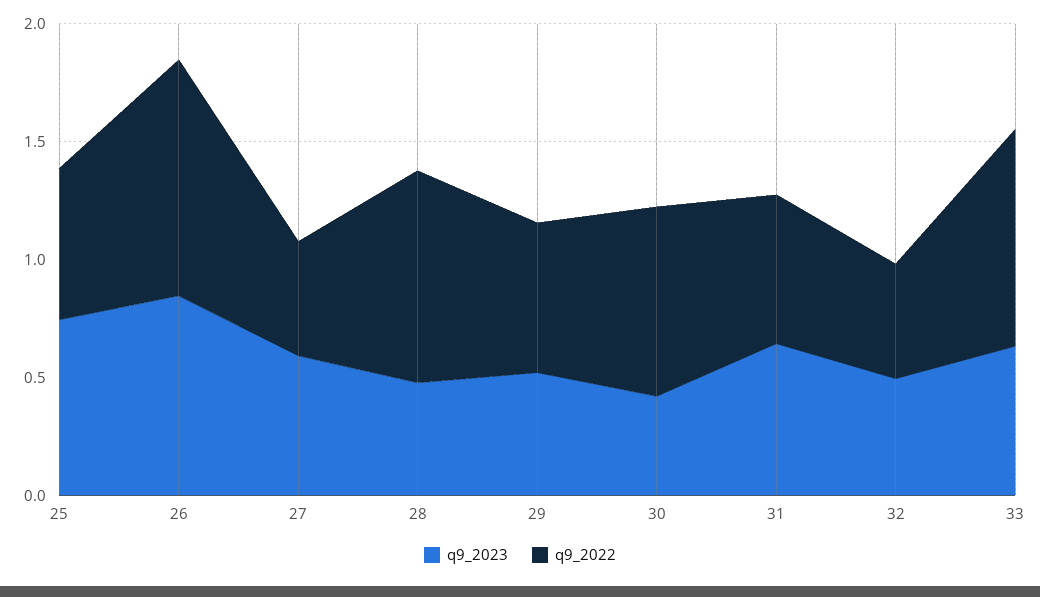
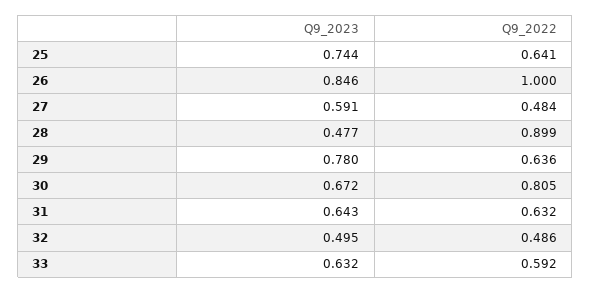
  {
    "q9_2023": {
      "25": 0.744,
      "26": 0.846,
      "27": 0.591,
      "28": 0.477,
-     "29": 0.5,
+     "29": 0.78,
-     "30": 0.4,
+     "30": 0.672,
      "31": 0.643,
      "32": 0.495,
      "33": 0.632
    },
    "q9_2022": {
      "25": 0.641,
      "26": 1,
      "27": 0.484,
      "28": 0.899,
      "29": 0.636,
      "30": 0.805,
      "31": 0.632,
      "32": 0.486,
-     "33": 0.9
+     "33": 0.592
    }
  }

